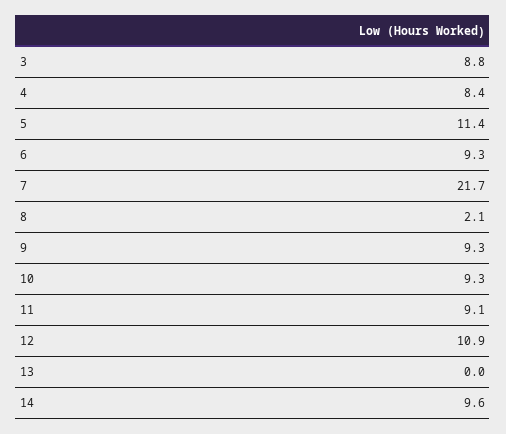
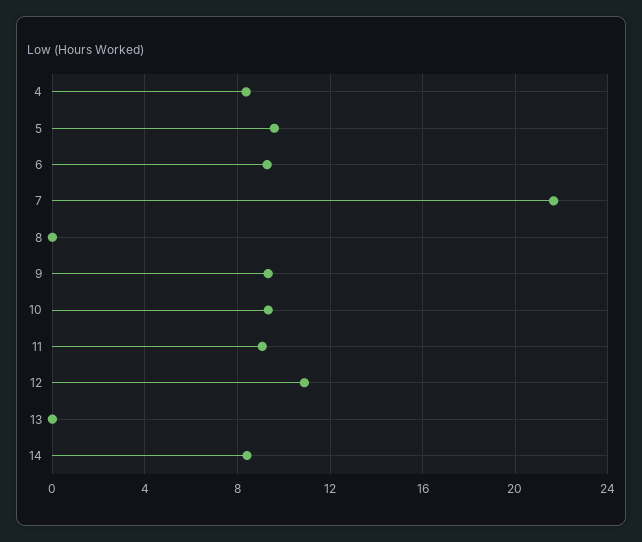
  {
-   "3": 8.8,
    "4": 8.4,
-   "5": 11.4,
+   "5": 9.5,
    "6": 9.3,
    "7": 21.7,
-   "8": 2.1,
+   "8": 0,
    "9": 9.3,
    "10": 9.3,
    "11": 9.1,
    "12": 10.9,
    "13": 0,
-   "14": 9.6
+   "14": 8.5
  }

